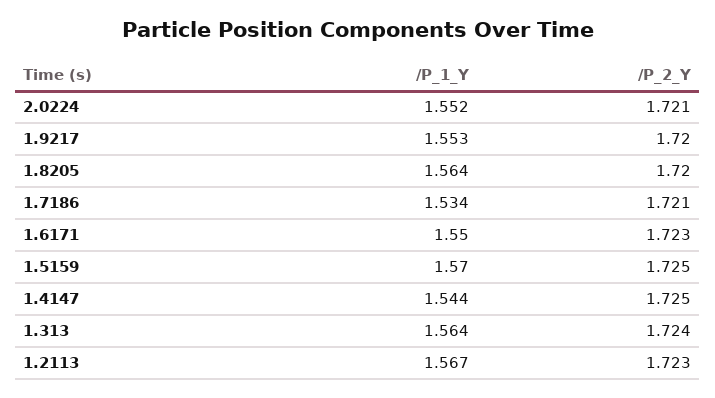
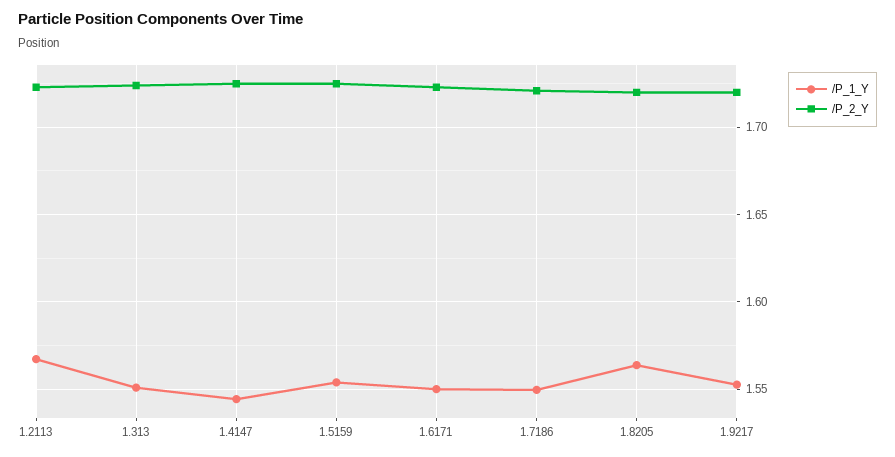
  {
    "/P_1_Y": {
-     "2.0224": 1.552,
      "1.9217": 1.553,
      "1.8205": 1.564,
-     "1.7186": 1.534,
+     "1.7186": 1.55,
      "1.6171": 1.55,
-     "1.5159": 1.57,
+     "1.5159": 1.555,
      "1.4147": 1.544,
-     "1.313": 1.564,
+     "1.313": 1.55,
      "1.2113": 1.567
    },
    "/P_2_Y": {
-     "2.0224": 1.721,
      "1.9217": 1.72,
      "1.8205": 1.72,
      "1.7186": 1.721,
      "1.6171": 1.723,
      "1.5159": 1.725,
      "1.4147": 1.725,
      "1.313": 1.724,
      "1.2113": 1.723
    }
  }

